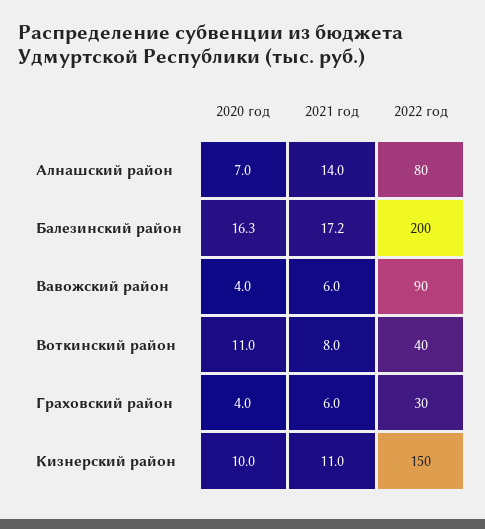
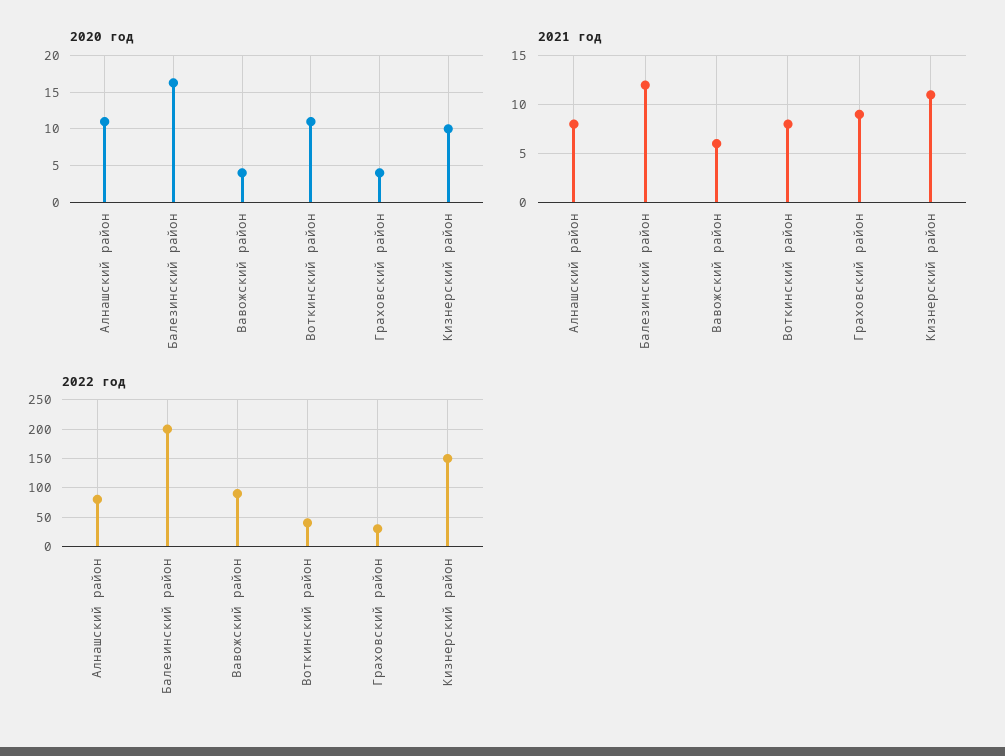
  {
    "2020 год": {
-     "Алнашский район": 7,
+     "Алнашский район": 11,
      "Балезинский район": 16.3,
      "Вавожский район": 4,
      "Воткинский район": 11,
      "Граховский район": 4,
      "Кизнерский район": 10
    },
    "2021 год": {
-     "Алнашский район": 14,
+     "Алнашский район": 8,
-     "Балезинский район": 17.2,
+     "Балезинский район": 12,
      "Вавожский район": 6,
      "Воткинский район": 8,
-     "Граховский район": 6,
+     "Граховский район": 9,
      "Кизнерский район": 11
    },
    "2022 год": {
      "Алнашский район": 80,
      "Балезинский район": 200,
      "Вавожский район": 90,
      "Воткинский район": 40,
      "Граховский район": 30,
      "Кизнерский район": 150
    }
  }

